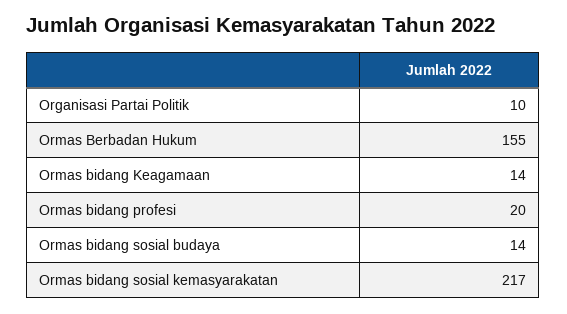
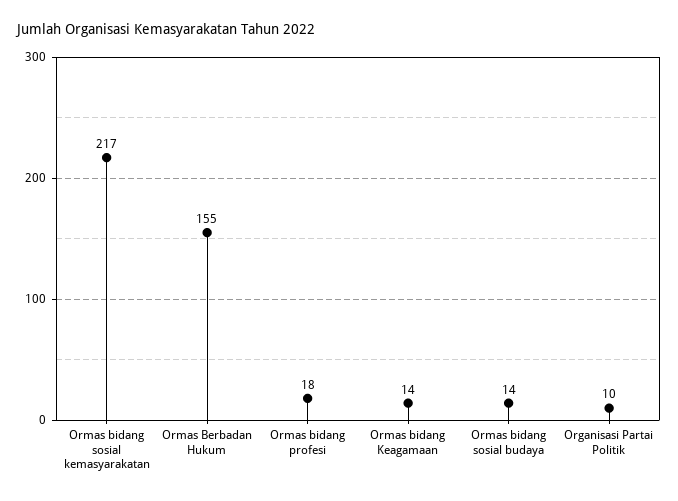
  {
    "Organisasi Partai Politik": 10,
    "Ormas Berbadan Hukum": 155,
    "Ormas bidang Keagamaan": 14,
-   "Ormas bidang profesi": 20,
+   "Ormas bidang profesi": 18,
    "Ormas bidang sosial budaya": 14,
    "Ormas bidang sosial kemasyarakatan": 217
  }

